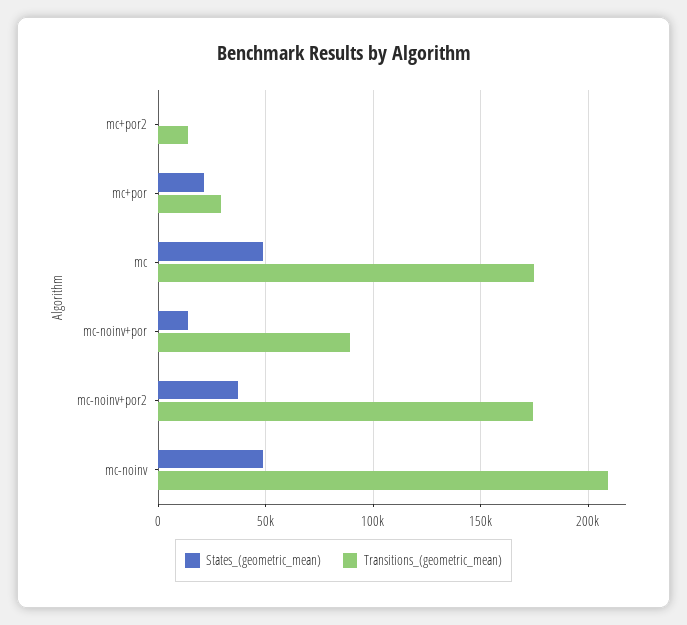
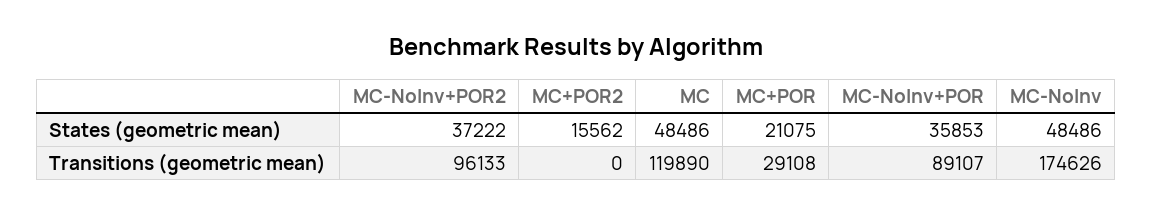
  {
    "States_(geometric_mean)": {
-     "mc+por2": 0,
+     "mc+por2": 15562,
      "mc+por": 21075,
      "mc": 48486,
-     "mc-noinv+por": 15000,
+     "mc-noinv+por": 35853,
      "mc-noinv+por2": 37222,
      "mc-noinv": 48486
    },
    "Transitions_(geometric_mean)": {
-     "mc+por2": 15000,
+     "mc+por2": 0,
      "mc+por": 29108,
-     "mc": 175000,
+     "mc": 119890,
      "mc-noinv+por": 89107,
-     "mc-noinv+por2": 175000,
+     "mc-noinv+por2": 96133,
-     "mc-noinv": 210000
+     "mc-noinv": 174626
    }
  }

